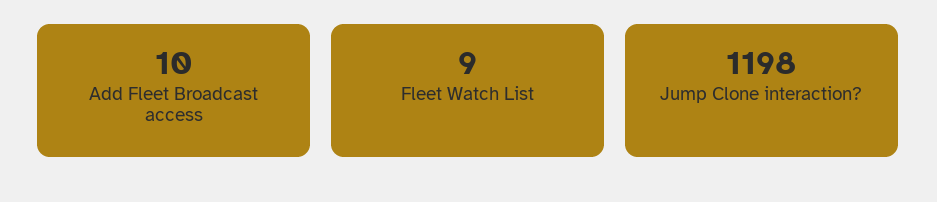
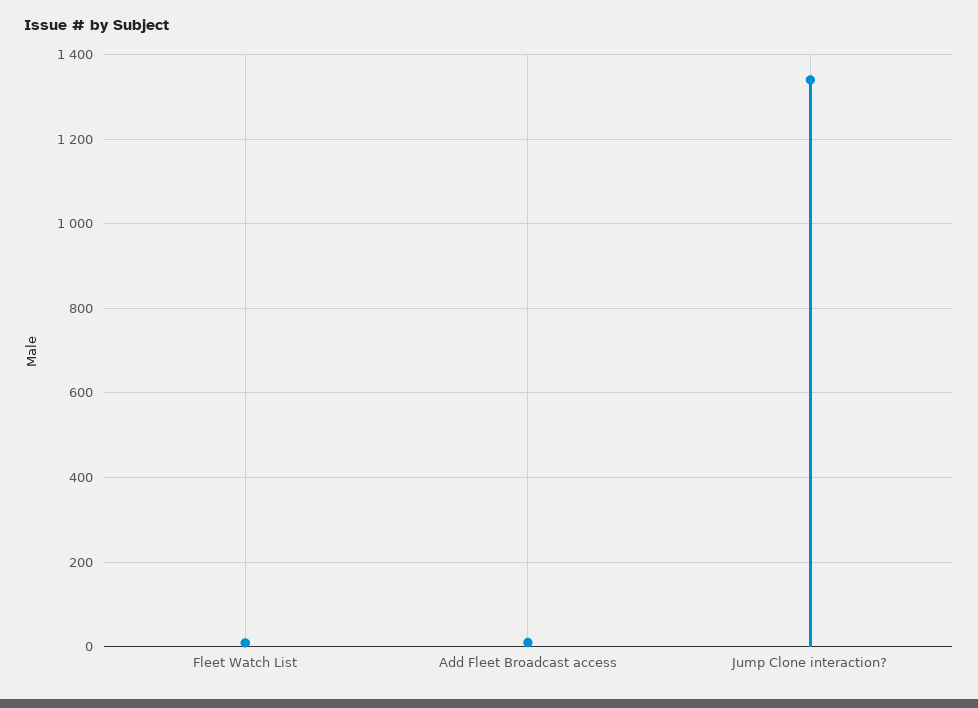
  {
    "Add Fleet Broadcast access": 10,
    "Fleet Watch List": 9,
-   "Jump Clone interaction?": 1198
+   "Jump Clone interaction?": 1340
  }

